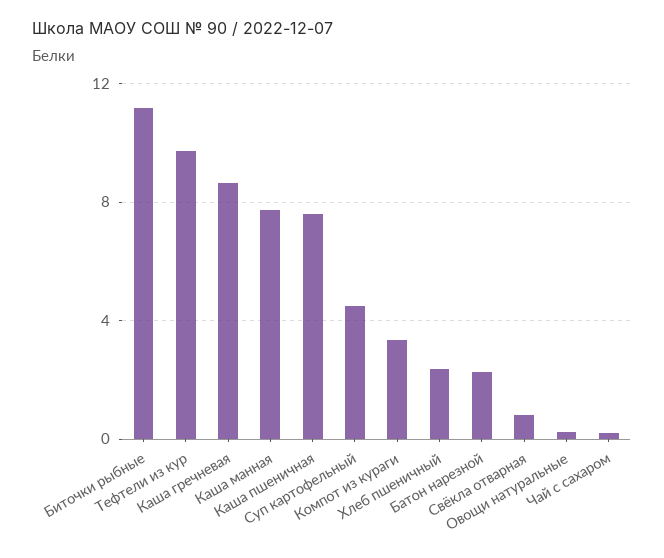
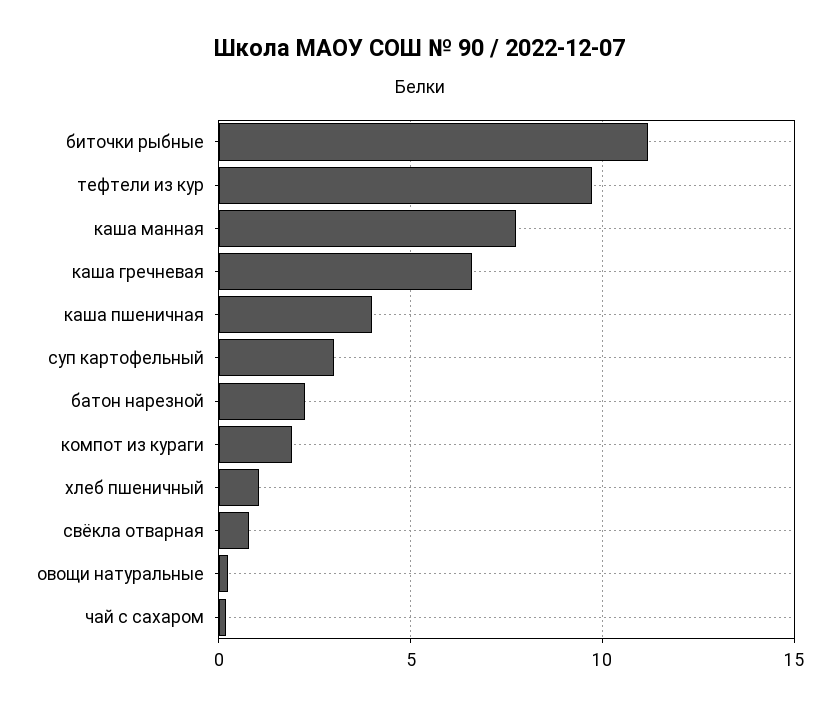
  {
    "Биточки рыбные": 11,
    "Тефтели из кур": 9.5,
-   "Каша гречневая": 8.5,
+   "Каша гречневая": 6.5,
    "Каша манная": 7.5,
-   "Каша пшеничная": 7.5,
+   "Каша пшеничная": 4,
-   "Суп картофельный": 4.5,
+   "Суп картофельный": 3,
-   "Компот из кураги": 3.5,
+   "Компот из кураги": 2,
-   "Хлеб пшеничный": 2.5,
+   "Хлеб пшеничный": 1,
    "Батон нарезной": 2.5,
    "Свёкла отварная": 1,
    "Овощи натуральные": 0,
    "Чай с сахаром": 0
  }

